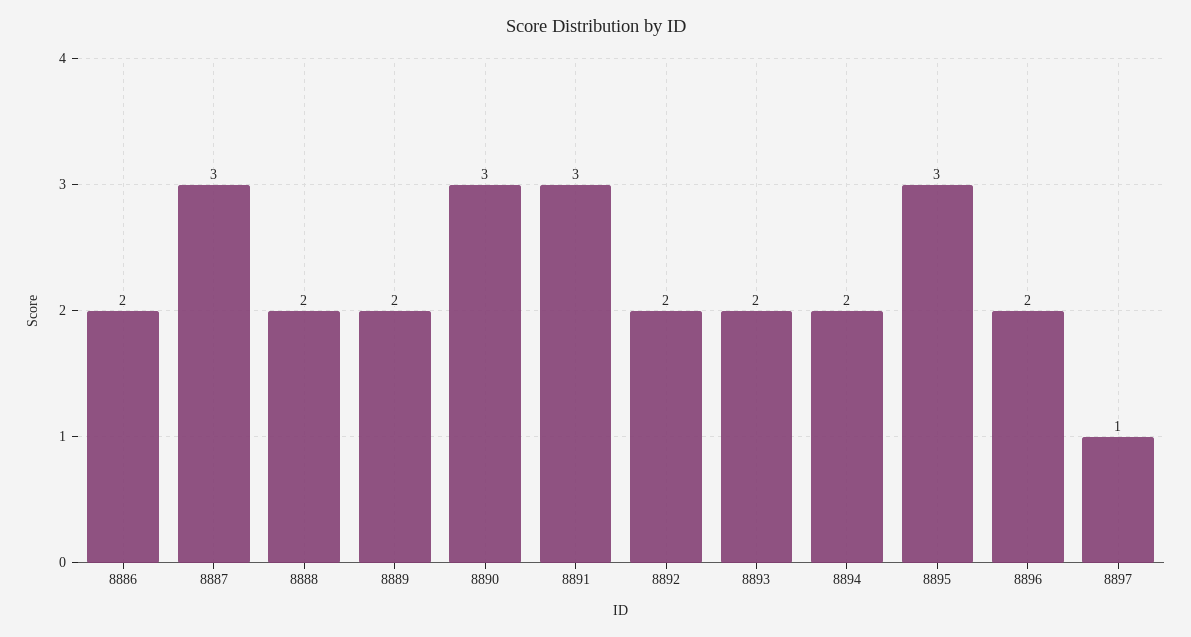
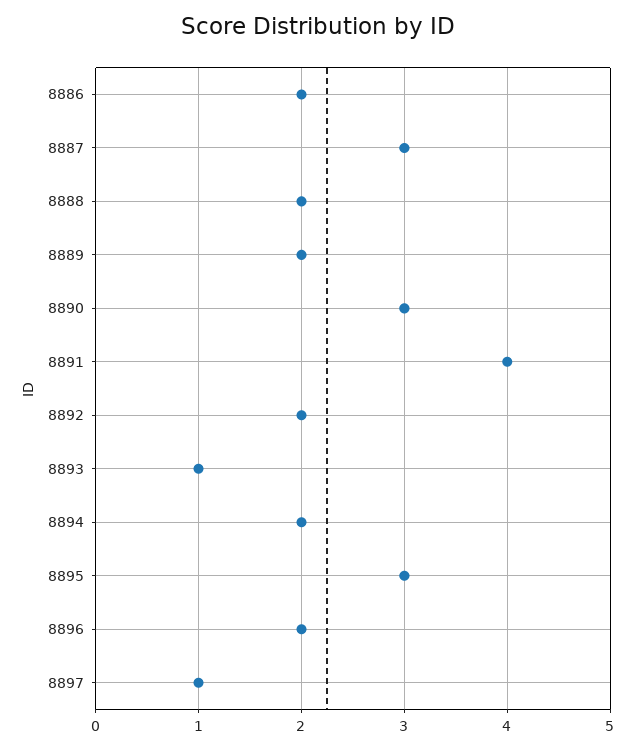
  {
    "8886": 2,
    "8887": 3,
    "8888": 2,
    "8889": 2,
    "8890": 3,
-   "8891": 3,
+   "8891": 4,
    "8892": 2,
-   "8893": 2,
+   "8893": 1,
    "8894": 2,
    "8895": 3,
    "8896": 2,
    "8897": 1
  }

